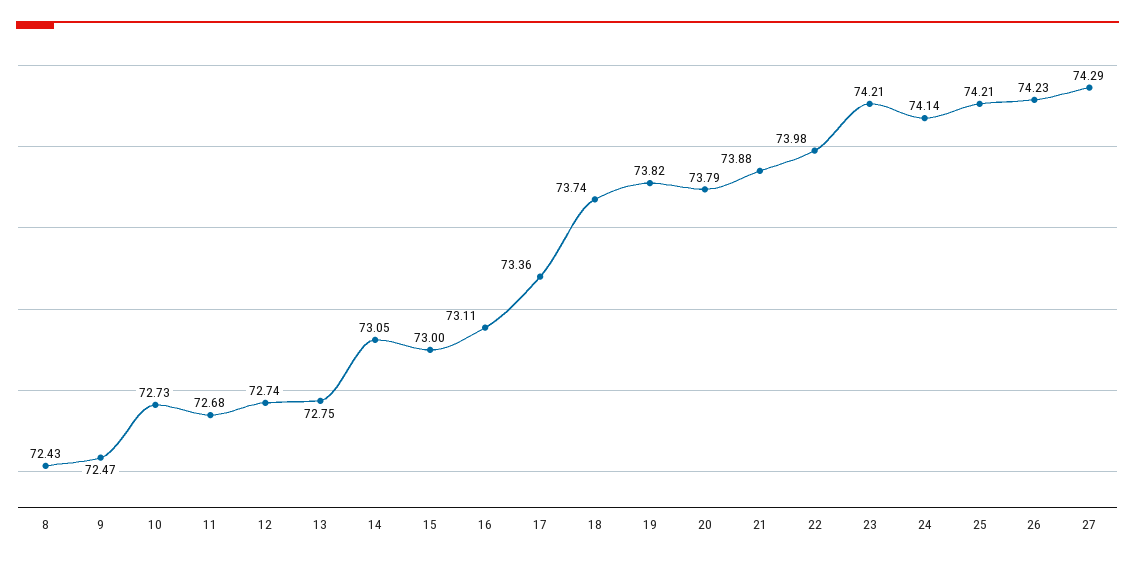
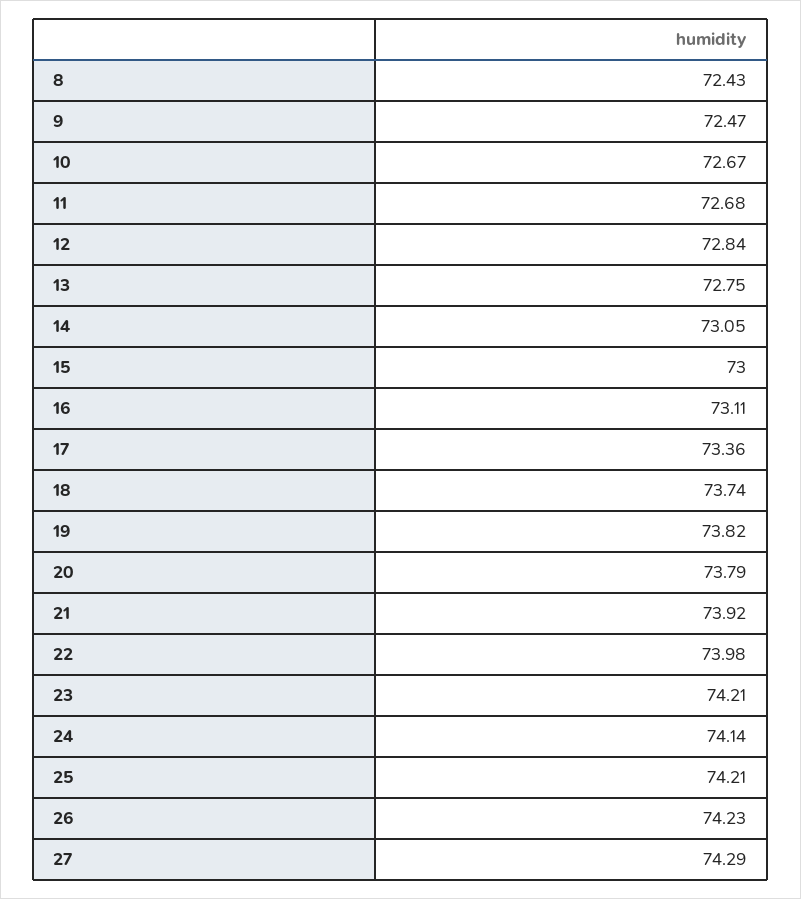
  {
    "8": 72.43,
    "9": 72.47,
-   "10": 72.73,
+   "10": 72.67,
    "11": 72.68,
-   "12": 72.74,
+   "12": 72.84,
    "13": 72.75,
    "14": 73.05,
    "15": 73,
    "16": 73.11,
    "17": 73.36,
    "18": 73.74,
    "19": 73.82,
    "20": 73.79,
-   "21": 73.88,
+   "21": 73.92,
    "22": 73.98,
    "23": 74.21,
    "24": 74.14,
    "25": 74.21,
    "26": 74.23,
    "27": 74.29
  }

